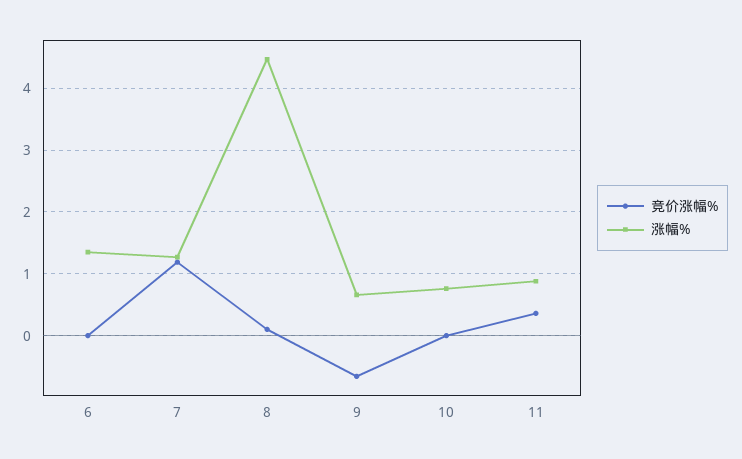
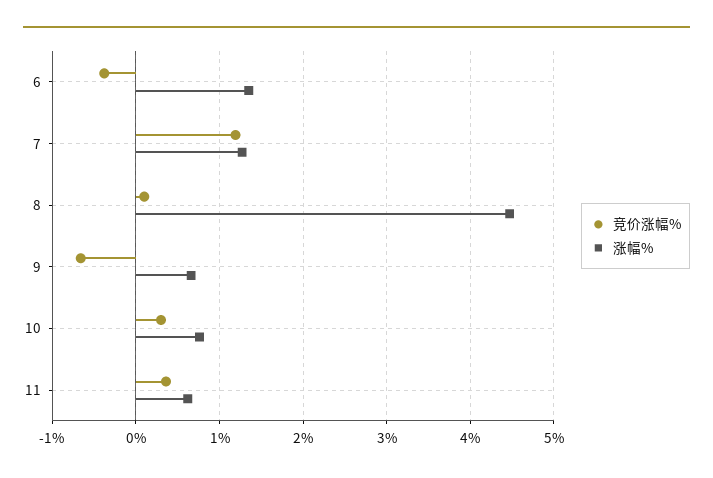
  {
    "竞价涨幅%": {
-     "6": 0,
+     "6": -0.4,
      "7": 1.2,
      "8": 0.1,
      "9": -0.7,
-     "10": 0,
+     "10": 0.3,
      "11": 0.4
    },
    "涨幅%": {
      "6": 1.4,
      "7": 1.3,
      "8": 4.5,
      "9": 0.7,
      "10": 0.8,
-     "11": 0.9
+     "11": 0.6
    }
  }

